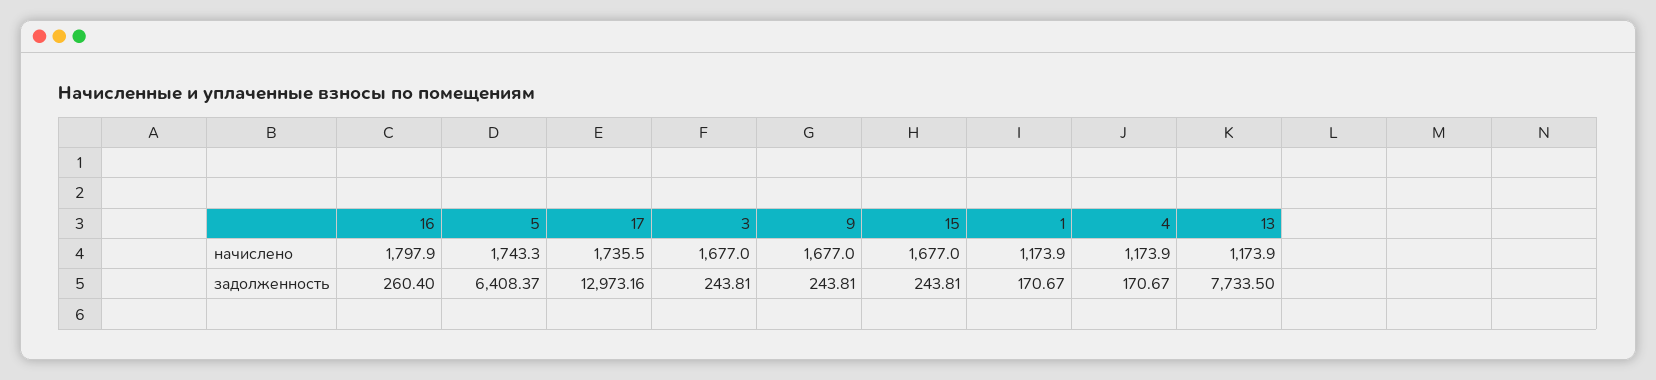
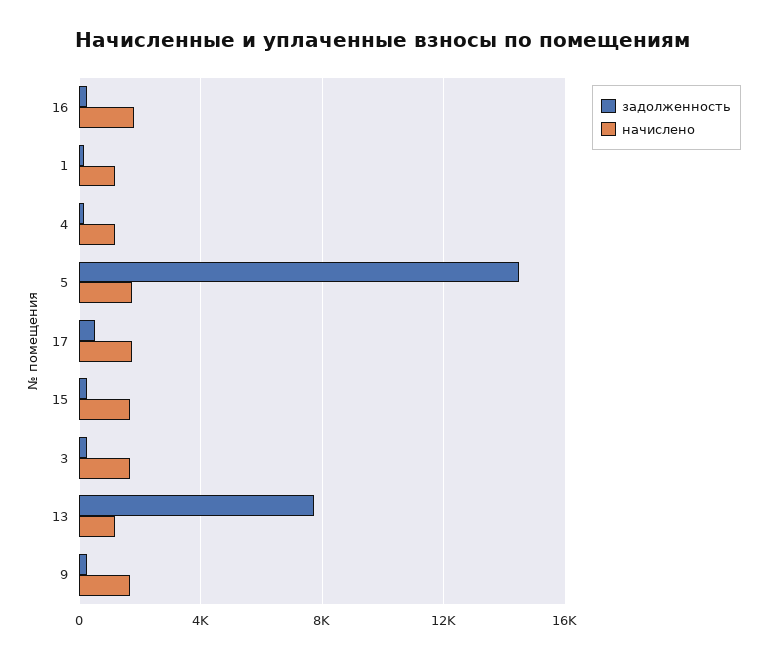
  {
    "начислено": {
      "16": 1797.9,
      "5": 1743.3,
      "17": 1735.5,
      "3": 1677,
      "9": 1677,
      "15": 1677,
      "1": 1173.9,
      "4": 1173.9,
      "13": 1173.9
    },
    "задолженность": {
      "16": 260.4,
-     "5": 6408.37,
+     "5": 14500,
-     "17": 12973.16,
+     "17": 500,
      "3": 243.81,
      "9": 243.81,
      "15": 243.81,
      "1": 170.67,
      "4": 170.67,
      "13": 7733.5
    }
  }

